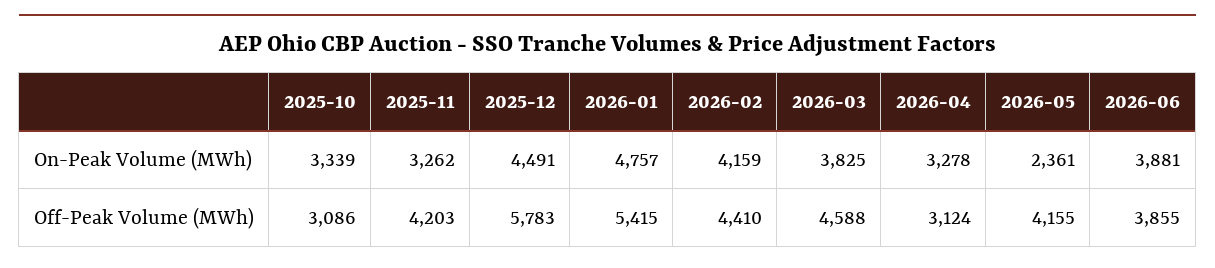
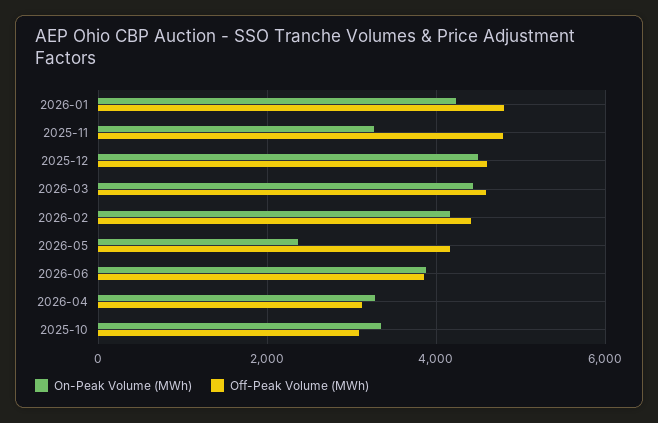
  {
    "On-Peak Volume (MWh)": {
      "2025-10": 3339,
      "2025-11": 3262,
      "2025-12": 4491,
-     "2026-01": 4757,
+     "2026-01": 4200,
      "2026-02": 4159,
-     "2026-03": 3825,
+     "2026-03": 4400,
      "2026-04": 3278,
      "2026-05": 2361,
      "2026-06": 3881
    },
    "Off-Peak Volume (MWh)": {
      "2025-10": 3086,
-     "2025-11": 4203,
+     "2025-11": 4800,
-     "2025-12": 5783,
+     "2025-12": 4600,
-     "2026-01": 5415,
+     "2026-01": 4800,
      "2026-02": 4410,
      "2026-03": 4588,
      "2026-04": 3124,
      "2026-05": 4155,
      "2026-06": 3855
    }
  }

